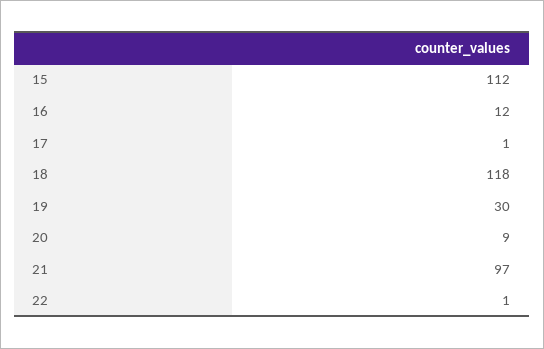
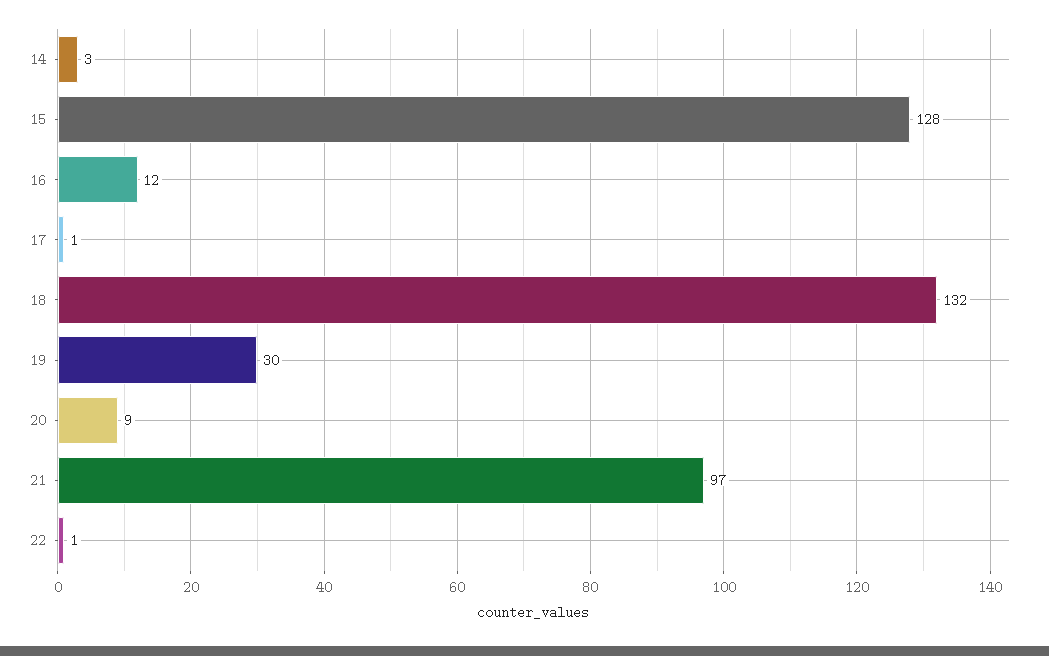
  {
-   "15": 112,
+   "15": 128,
    "16": 12,
    "17": 1,
-   "18": 118,
+   "18": 132,
    "19": 30,
    "20": 9,
    "21": 97,
-   "22": 1
+   "22": 1,
+   "14": 3
  }

